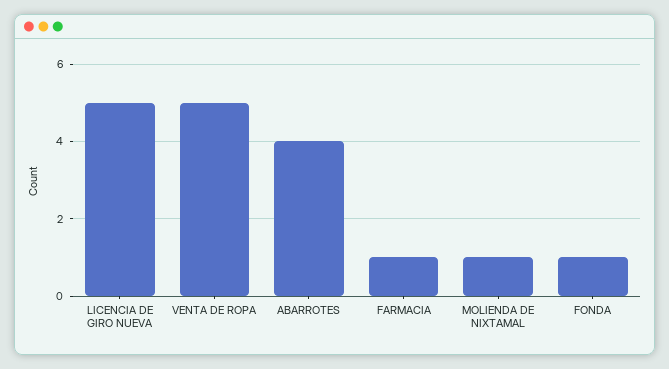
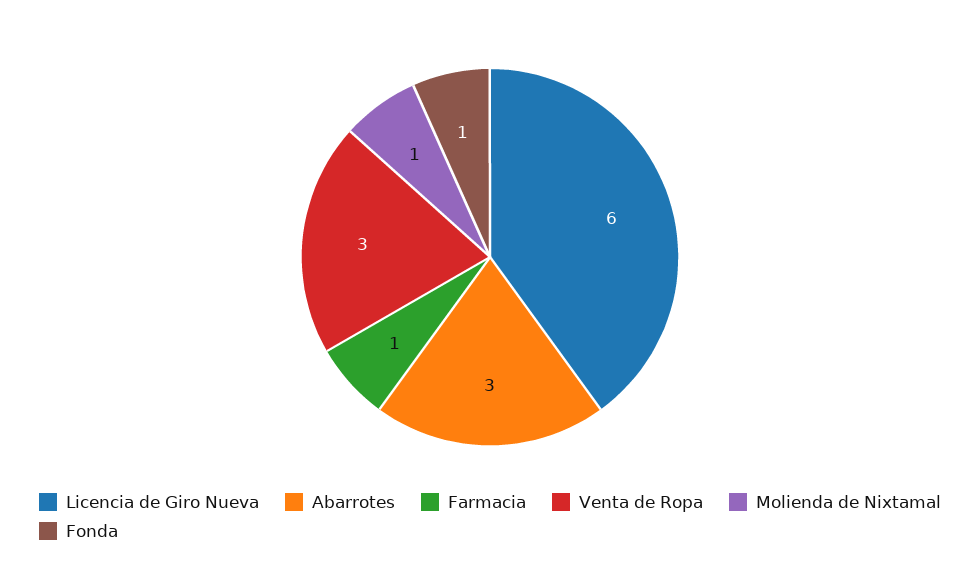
  {
-   "LICENCIA DE GIRO NUEVA": 5,
+   "LICENCIA DE GIRO NUEVA": 6,
-   "VENTA DE ROPA": 5,
+   "VENTA DE ROPA": 3,
-   "ABARROTES": 4,
+   "ABARROTES": 3,
    "FARMACIA": 1,
    "MOLIENDA DE NIXTAMAL": 1,
    "FONDA": 1
  }

